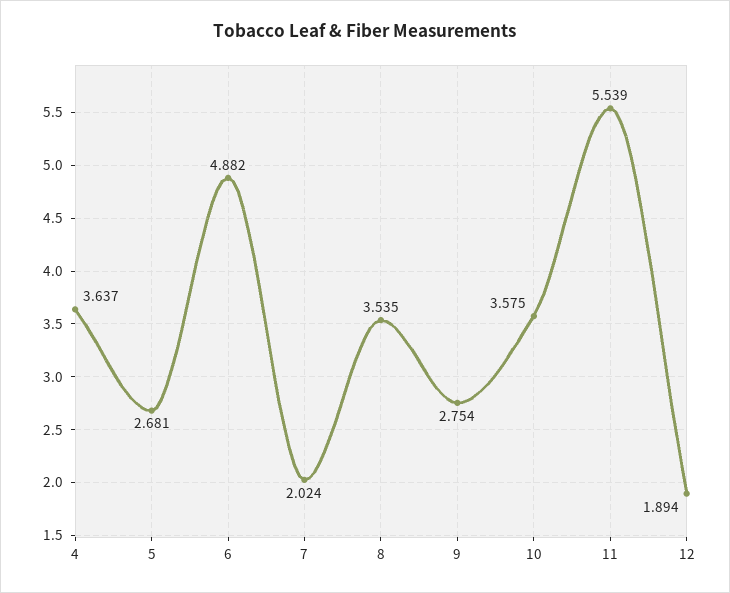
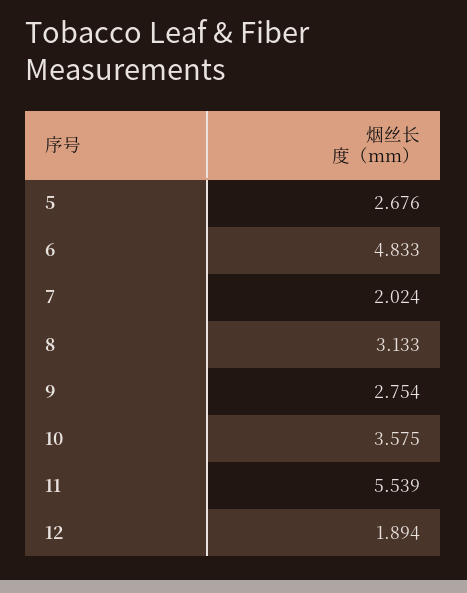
  {
-   "4": 3.637,
-   "5": 2.681,
+   "5": 2.676,
-   "6": 4.882,
+   "6": 4.833,
    "7": 2.024,
-   "8": 3.535,
+   "8": 3.133,
    "9": 2.754,
    "10": 3.575,
    "11": 5.539,
    "12": 1.894
  }

